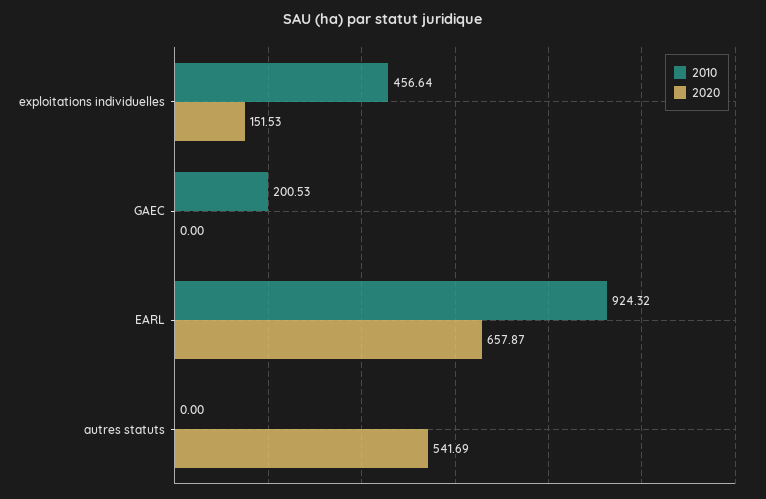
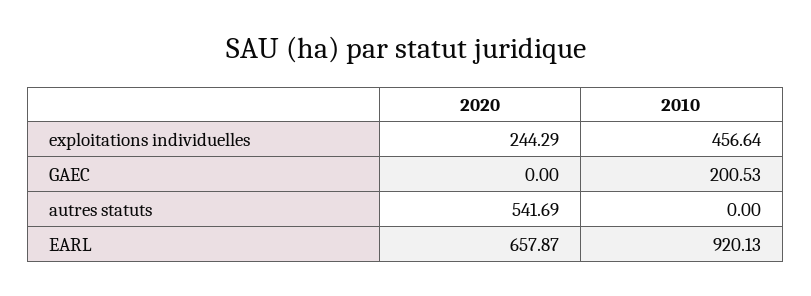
  {
    "2010": {
      "exploitations individuelles": 456.64,
      "GAEC": 200.53,
-     "EARL": 924.32,
+     "EARL": 920.13,
      "autres statuts": 0
    },
    "2020": {
-     "exploitations individuelles": 151.53,
+     "exploitations individuelles": 244.29,
      "GAEC": 0,
      "EARL": 657.87,
      "autres statuts": 541.69
    }
  }

